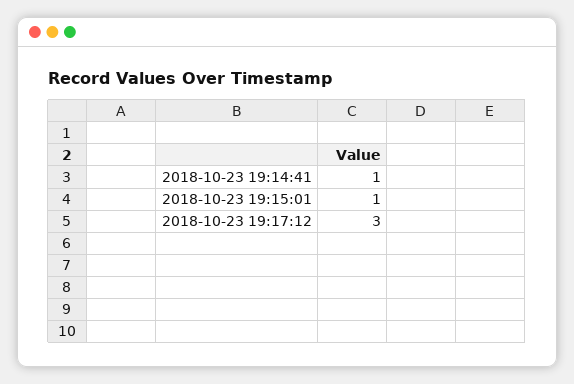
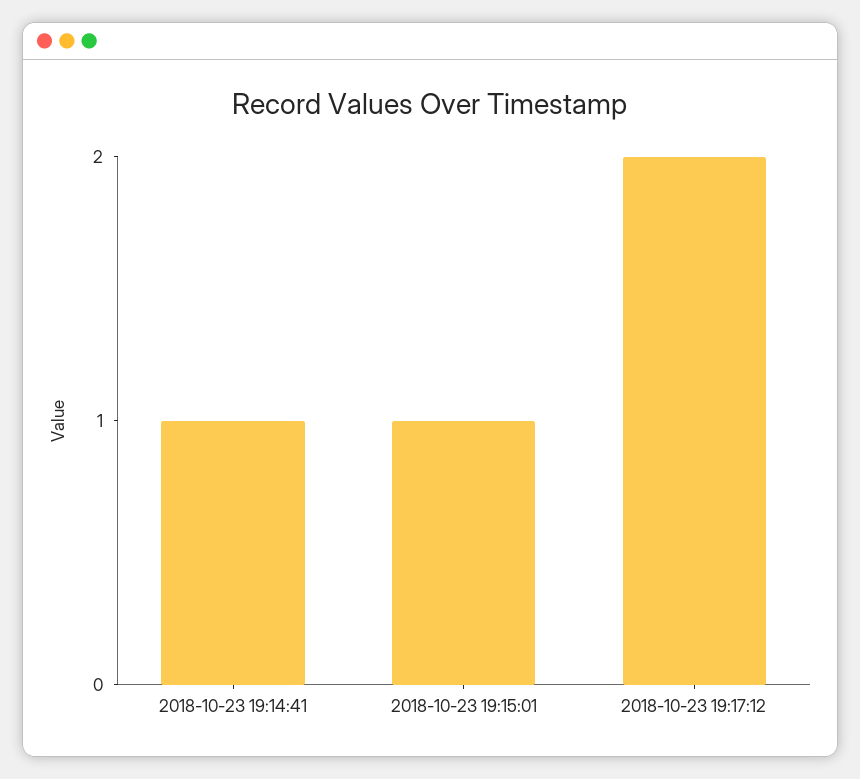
  {
    "2018-10-23 19:14:41": 1,
    "2018-10-23 19:15:01": 1,
-   "2018-10-23 19:17:12": 3
+   "2018-10-23 19:17:12": 2
  }

